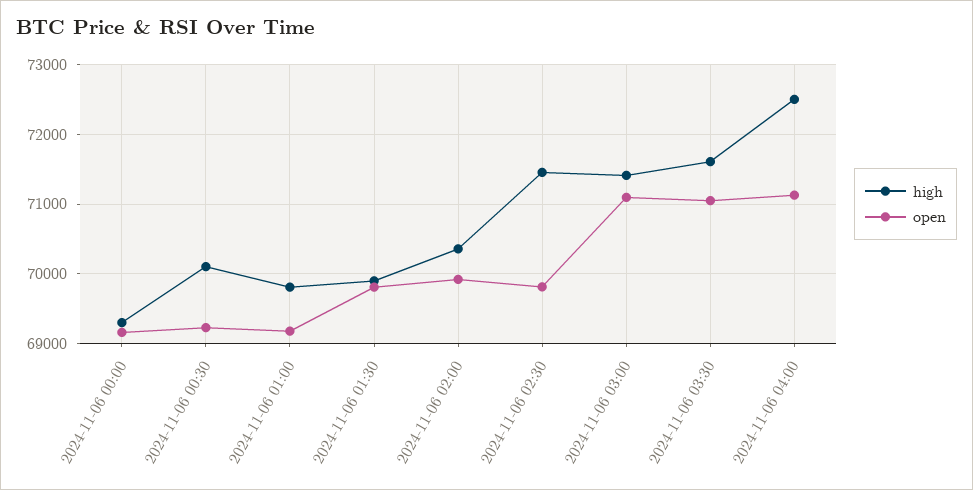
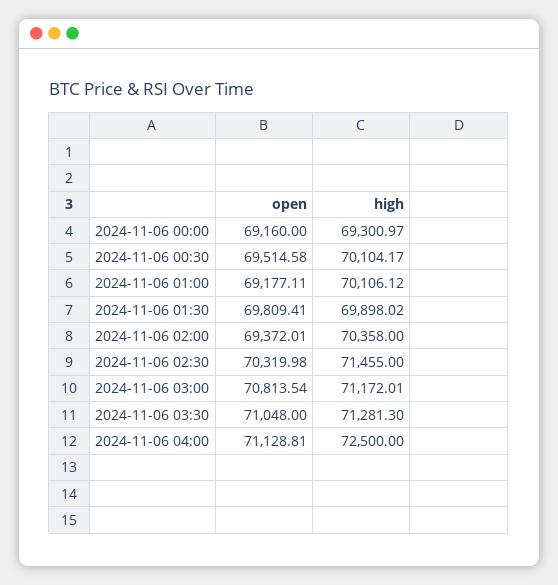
  {
    "high": {
      "2024-11-06 00:00": 69300.97,
      "2024-11-06 00:30": 70104.17,
-     "2024-11-06 01:00": 69800,
+     "2024-11-06 01:00": 70106.12,
      "2024-11-06 01:30": 69898.02,
      "2024-11-06 02:00": 70358,
      "2024-11-06 02:30": 71455,
-     "2024-11-06 03:00": 71400,
+     "2024-11-06 03:00": 71172.01,
-     "2024-11-06 03:30": 71600,
+     "2024-11-06 03:30": 71281.3,
      "2024-11-06 04:00": 72500
    },
    "open": {
      "2024-11-06 00:00": 69160,
-     "2024-11-06 00:30": 69200,
+     "2024-11-06 00:30": 69514.58,
      "2024-11-06 01:00": 69177.11,
      "2024-11-06 01:30": 69809.41,
-     "2024-11-06 02:00": 69900,
+     "2024-11-06 02:00": 69372.01,
-     "2024-11-06 02:30": 69800,
+     "2024-11-06 02:30": 70319.98,
-     "2024-11-06 03:00": 71100,
+     "2024-11-06 03:00": 70813.54,
      "2024-11-06 03:30": 71048,
      "2024-11-06 04:00": 71128.81
    }
  }

